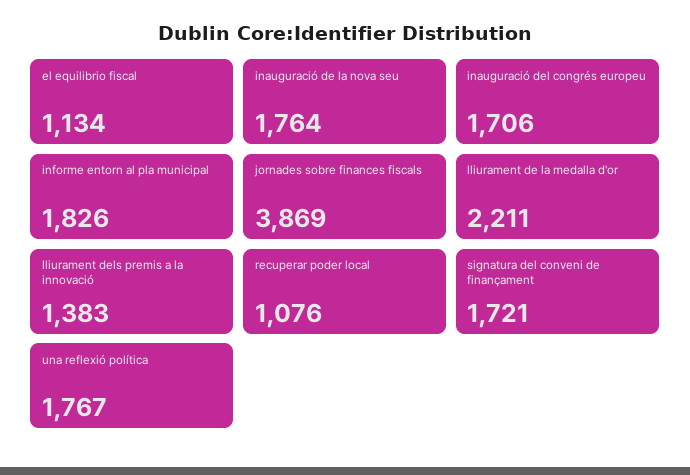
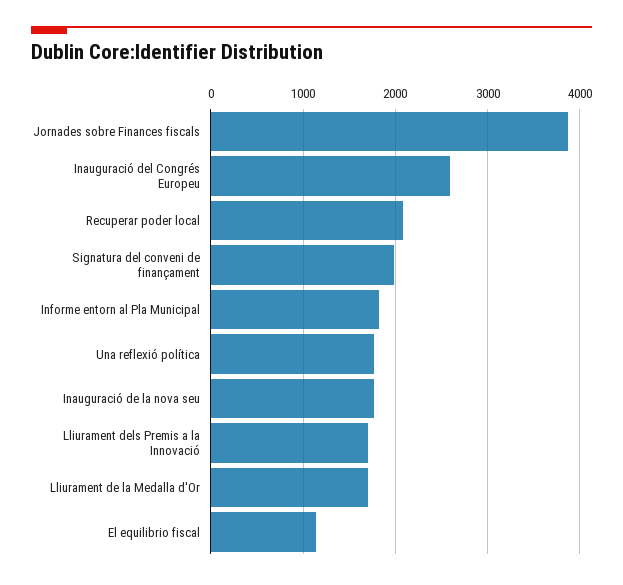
  {
    "el equilibrio fiscal": 1134,
    "inauguració de la nova seu": 1764,
-   "inauguració del congrés europeu": 1706,
+   "inauguració del congrés europeu": 2600,
    "informe entorn al pla municipal": 1826,
    "jornades sobre finances fiscals": 3869,
-   "lliurament de la medalla d'or": 2211,
+   "lliurament de la medalla d'or": 1700,
-   "lliurament dels premis a la innovació": 1383,
+   "lliurament dels premis a la innovació": 1700,
-   "recuperar poder local": 1076,
+   "recuperar poder local": 2100,
-   "signatura del conveni de finançament": 1721,
+   "signatura del conveni de finançament": 2000,
    "una reflexió política": 1767
  }

